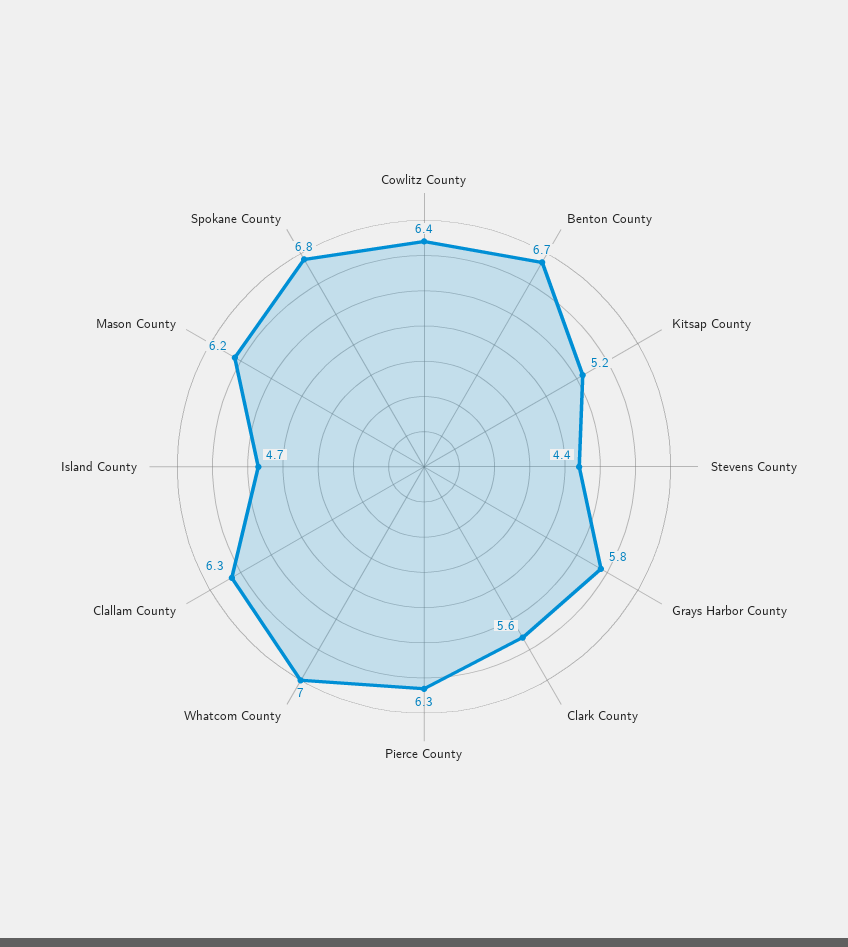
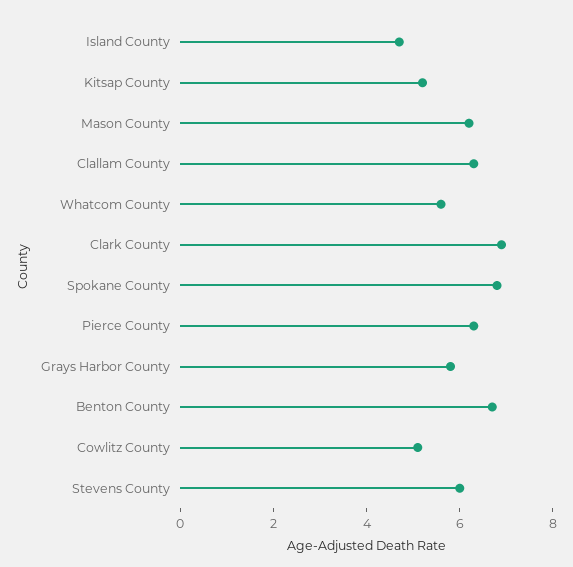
  {
-   "Cowlitz County": 6.4,
+   "Cowlitz County": 5,
    "Benton County": 6.7,
    "Kitsap County": 5.2,
-   "Stevens County": 4.4,
+   "Stevens County": 6,
    "Grays Harbor County": 5.8,
-   "Clark County": 5.6,
+   "Clark County": 7,
    "Pierce County": 6.3,
-   "Whatcom County": 7,
+   "Whatcom County": 5.5,
    "Clallam County": 6.3,
    "Island County": 4.7,
    "Mason County": 6.2,
    "Spokane County": 6.8
  }

